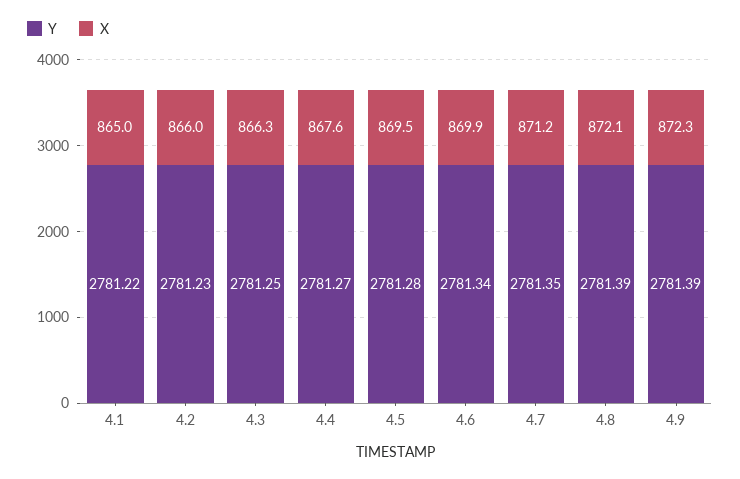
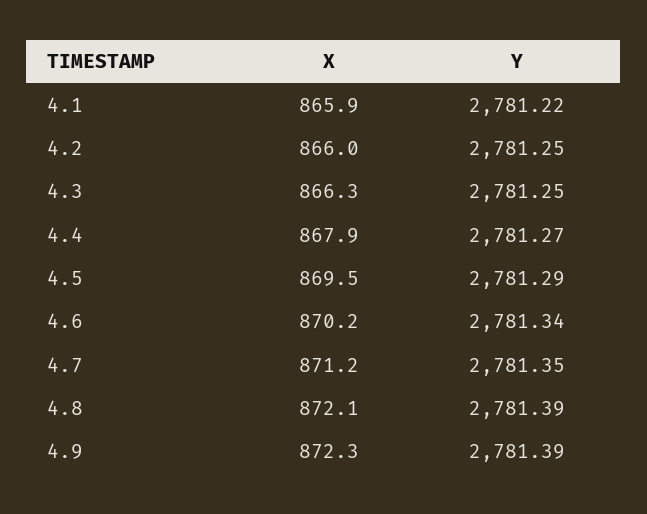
  {
    "Y": {
      "4.1": 2781.22,
-     "4.2": 2781.23,
+     "4.2": 2781.25,
      "4.3": 2781.25,
      "4.4": 2781.27,
-     "4.5": 2781.28,
+     "4.5": 2781.29,
      "4.6": 2781.34,
      "4.7": 2781.35,
      "4.8": 2781.39,
      "4.9": 2781.39
    },
    "X": {
-     "4.1": 865,
+     "4.1": 865.9,
      "4.2": 866,
      "4.3": 866.3,
-     "4.4": 867.6,
+     "4.4": 867.9,
      "4.5": 869.5,
-     "4.6": 869.9,
+     "4.6": 870.2,
      "4.7": 871.2,
      "4.8": 872.1,
      "4.9": 872.3
    }
  }

